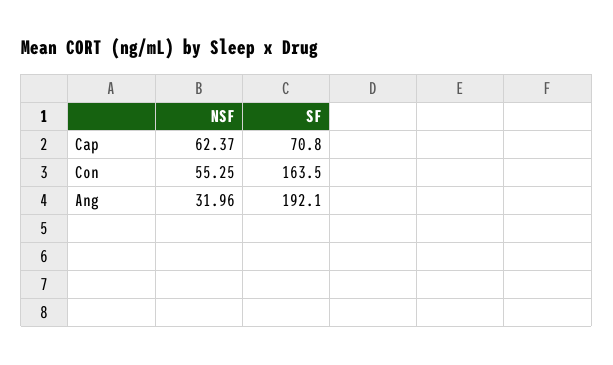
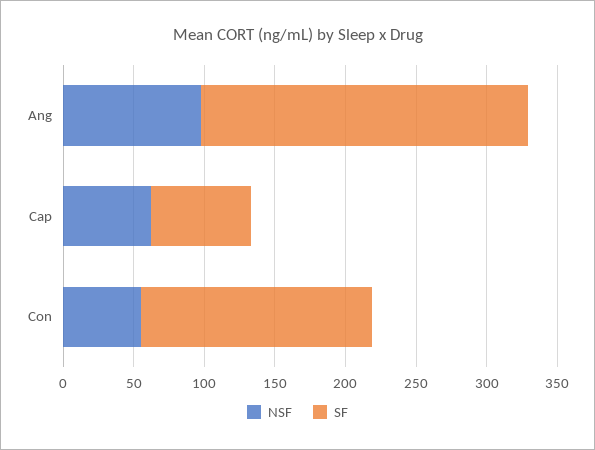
  {
    "NSF": {
      "Cap": 62.37,
      "Con": 55.25,
-     "Ang": 31.96
+     "Ang": 100
    },
    "SF": {
      "Cap": 70.8,
      "Con": 163.5,
-     "Ang": 192.1
+     "Ang": 230
    }
  }

